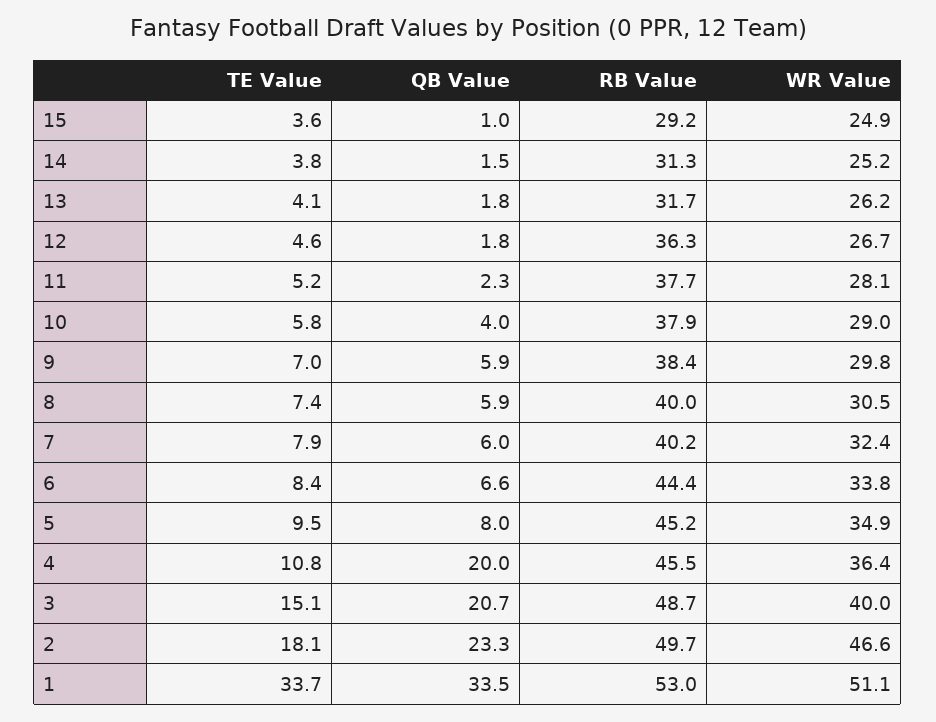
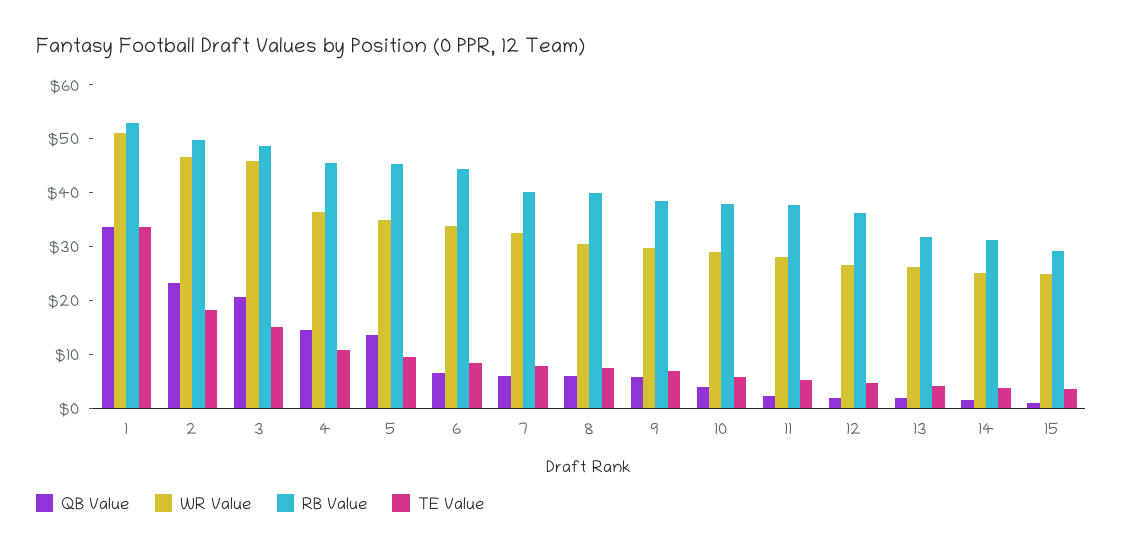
  {
    "TE Value": {
      "15": 3.6,
      "14": 3.8,
      "13": 4.1,
      "12": 4.6,
      "11": 5.2,
      "10": 5.8,
      "9": 7,
      "8": 7.4,
      "7": 7.9,
      "6": 8.4,
      "5": 9.5,
      "4": 10.8,
      "3": 15.1,
      "2": 18.1,
      "1": 33.7
    },
    "QB Value": {
      "15": 1,
      "14": 1.5,
      "13": 1.8,
      "12": 1.8,
      "11": 2.3,
      "10": 4,
      "9": 5.9,
      "8": 5.9,
      "7": 6,
      "6": 6.6,
-     "5": 8,
+     "5": 14,
-     "4": 20,
+     "4": 14,
      "3": 20.7,
      "2": 23.3,
      "1": 33.5
    },
    "RB Value": {
      "15": 29.2,
      "14": 31.3,
      "13": 31.7,
      "12": 36.3,
      "11": 37.7,
      "10": 37.9,
      "9": 38.4,
      "8": 40,
      "7": 40.2,
      "6": 44.4,
      "5": 45.2,
      "4": 45.5,
      "3": 48.7,
      "2": 49.7,
      "1": 53
    },
    "WR Value": {
      "15": 24.9,
      "14": 25.2,
      "13": 26.2,
      "12": 26.7,
      "11": 28.1,
      "10": 29,
      "9": 29.8,
      "8": 30.5,
      "7": 32.4,
      "6": 33.8,
      "5": 34.9,
      "4": 36.4,
-     "3": 40,
+     "3": 46,
      "2": 46.6,
      "1": 51.1
    }
  }

